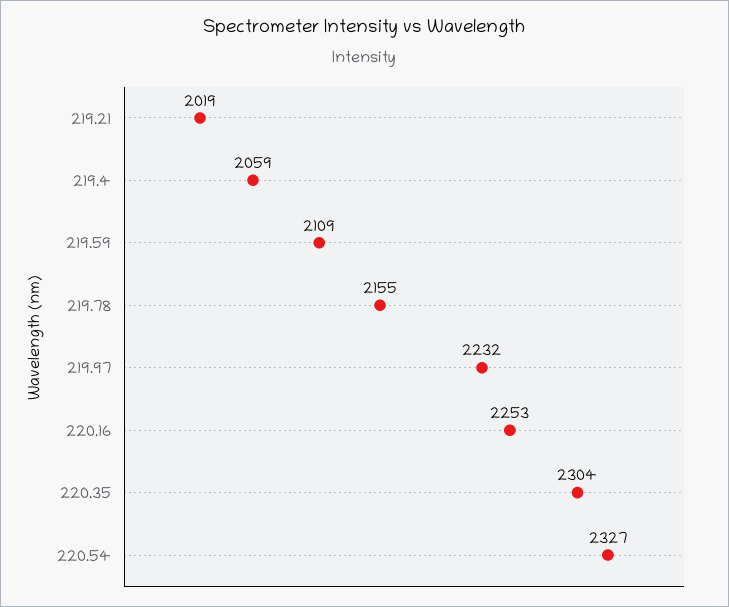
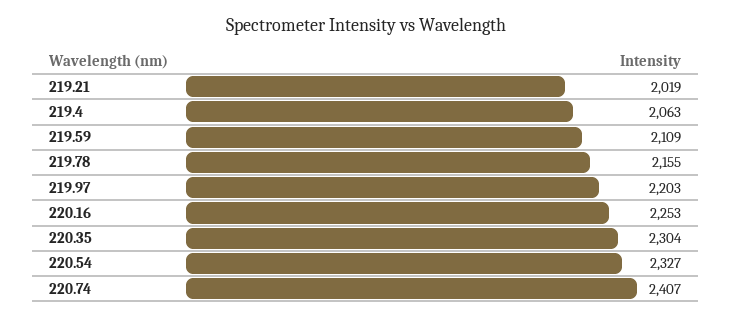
  {
    "219.21": 2019,
-   "219.4": 2059,
+   "219.4": 2063,
    "219.59": 2109,
    "219.78": 2155,
-   "219.97": 2232,
+   "219.97": 2203,
    "220.16": 2253,
    "220.35": 2304,
-   "220.54": 2327
+   "220.54": 2327,
+   "220.74": 2407
  }

